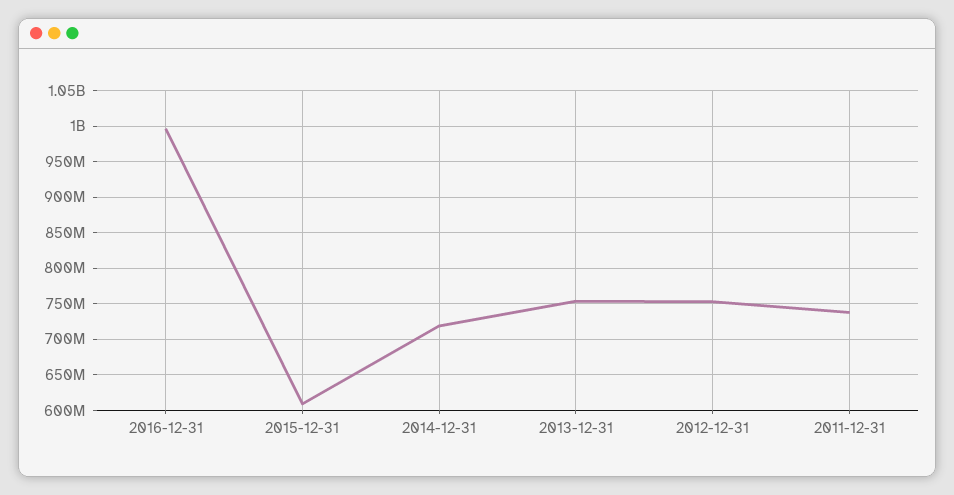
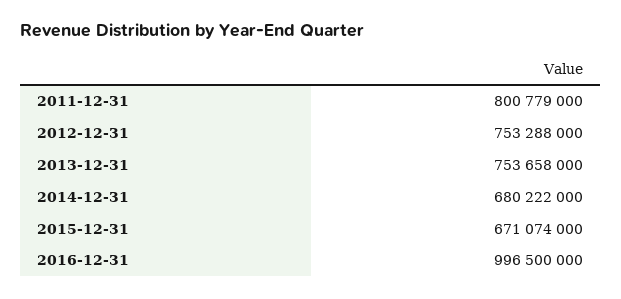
  {
    "2016-12-31": 996500000,
-   "2015-12-31": 610000000,
+   "2015-12-31": 671074000,
-   "2014-12-31": 720000000,
+   "2014-12-31": 680222000,
    "2013-12-31": 753658000,
    "2012-12-31": 753288000,
-   "2011-12-31": 740000000
+   "2011-12-31": 800779000
  }

